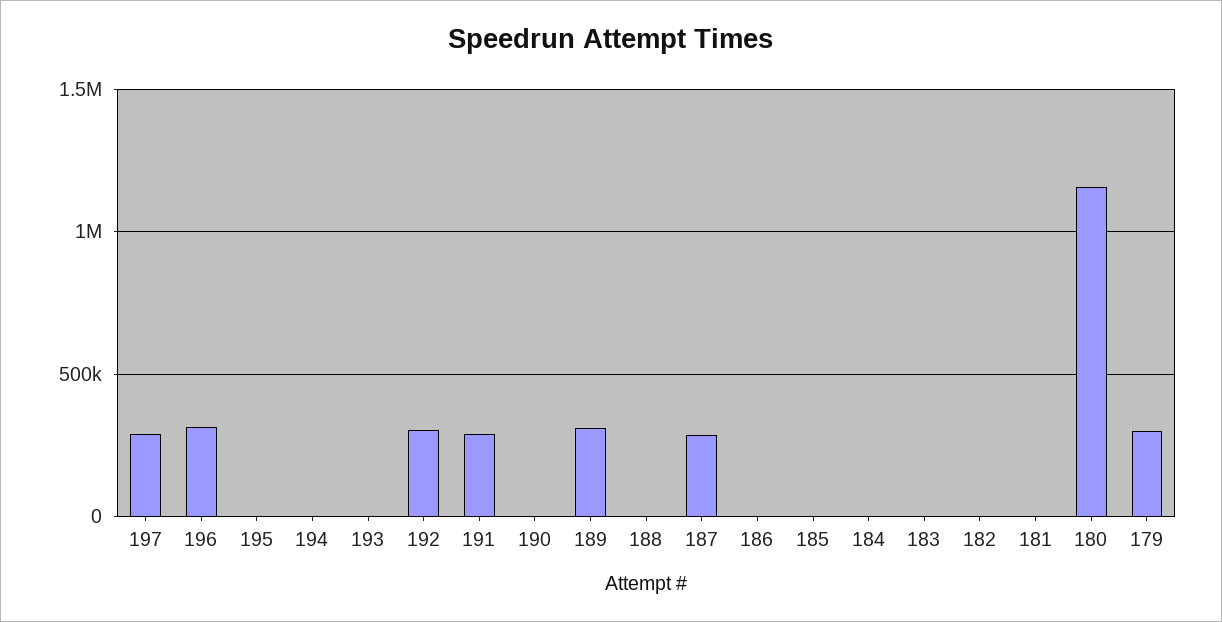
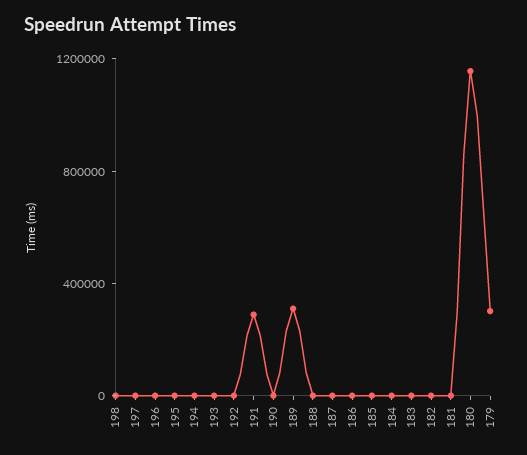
  {
-   "197": 300000,
+   "197": 0,
-   "196": 300000,
+   "196": 0,
    "195": 0,
    "194": 0,
    "193": 0,
-   "192": 300000,
+   "192": 0,
    "191": 300000,
    "190": 0,
    "189": 300000,
    "188": 0,
-   "187": 300000,
+   "187": 0,
    "186": 0,
    "185": 0,
    "184": 0,
    "183": 0,
    "182": 0,
    "181": 0,
    "180": 1150000,
-   "179": 300000
+   "179": 300000,
+   "198": 0
  }

